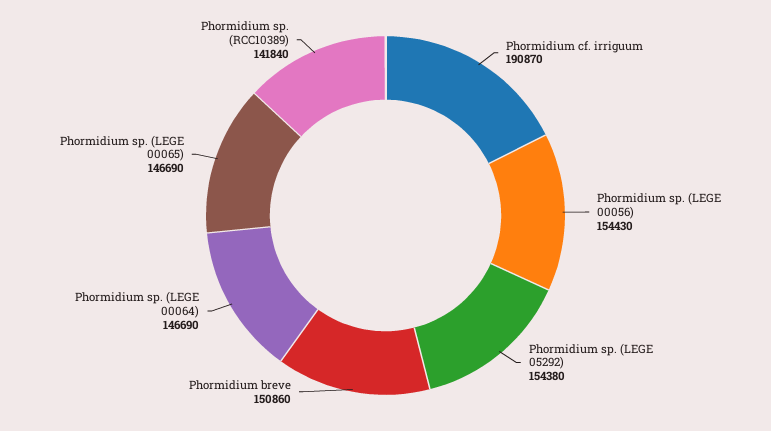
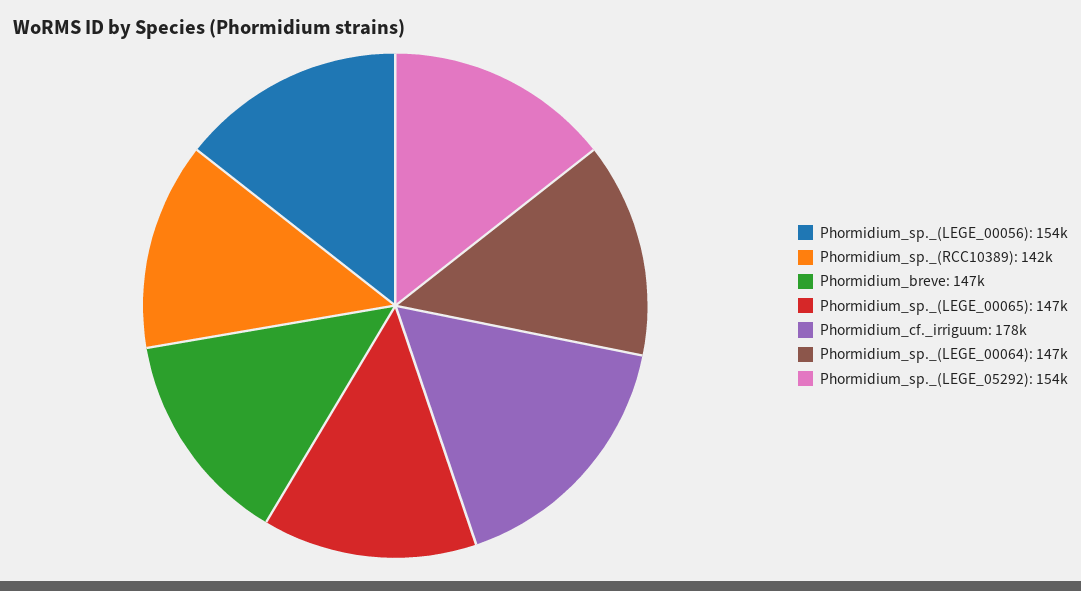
  {
-   "Phormidium cf. irriguum": 190870,
+   "Phormidium cf. irriguum": 178000,
    "Phormidium sp. (LEGE 00056)": 154430,
    "Phormidium sp. (LEGE 05292)": 154380,
-   "Phormidium breve": 150860,
+   "Phormidium breve": 147000,
    "Phormidium sp. (LEGE 00064)": 146690,
    "Phormidium sp. (LEGE 00065)": 146690,
    "Phormidium sp. (RCC10389)": 141840
  }

